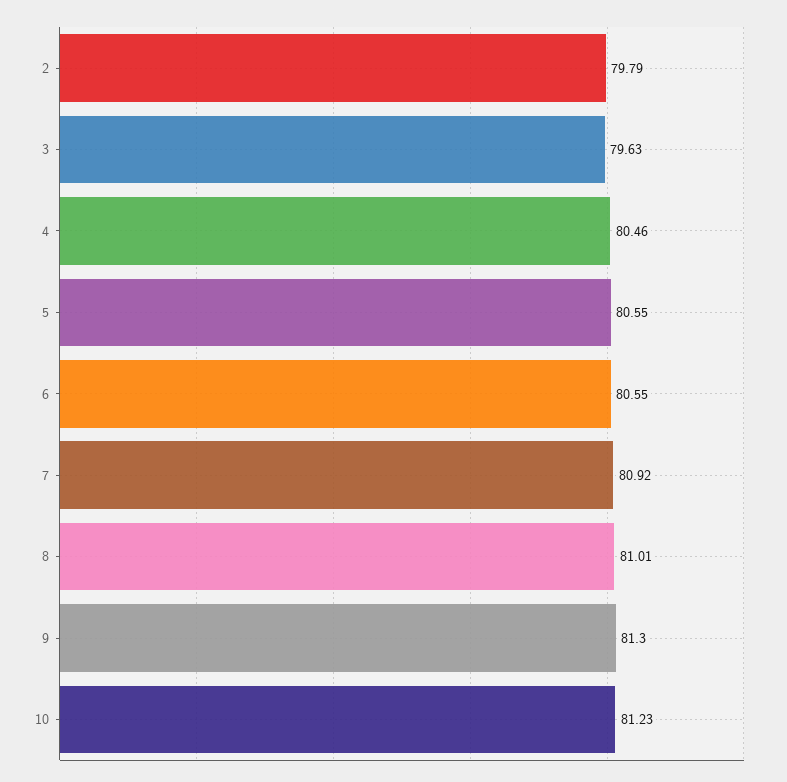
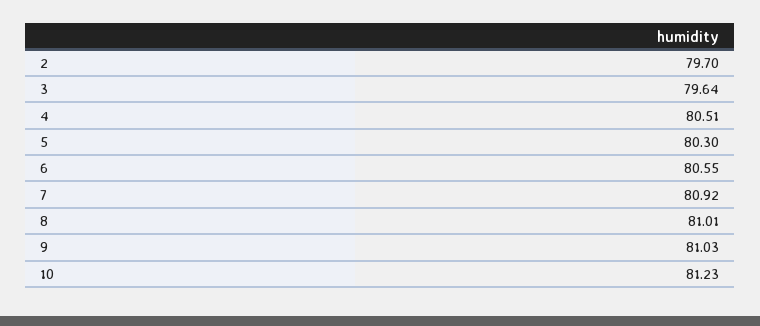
  {
-   "2": 79.79,
+   "2": 79.7,
-   "3": 79.63,
+   "3": 79.64,
-   "4": 80.46,
+   "4": 80.51,
-   "5": 80.55,
+   "5": 80.3,
    "6": 80.55,
    "7": 80.92,
    "8": 81.01,
-   "9": 81.3,
+   "9": 81.03,
    "10": 81.23
  }

